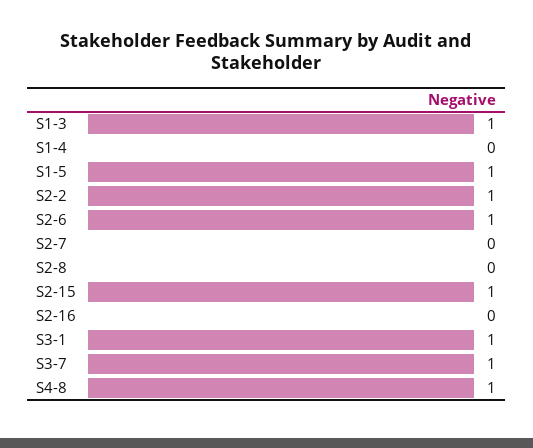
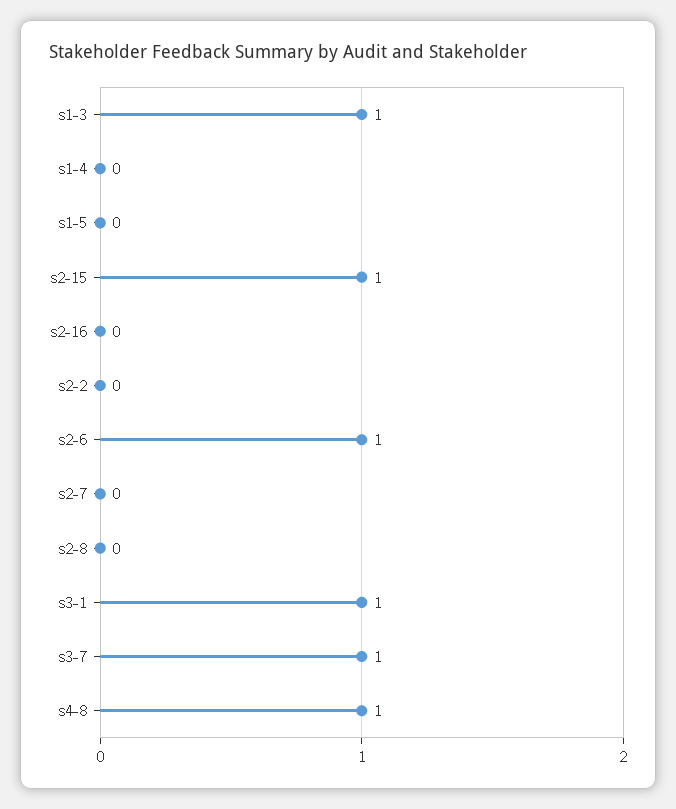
  {
    "S1-3": 1,
    "S1-4": 0,
-   "S1-5": 1,
+   "S1-5": 0,
-   "S2-2": 1,
+   "S2-2": 0,
    "S2-6": 1,
    "S2-7": 0,
    "S2-8": 0,
    "S2-15": 1,
    "S2-16": 0,
    "S3-1": 1,
    "S3-7": 1,
    "S4-8": 1
  }

